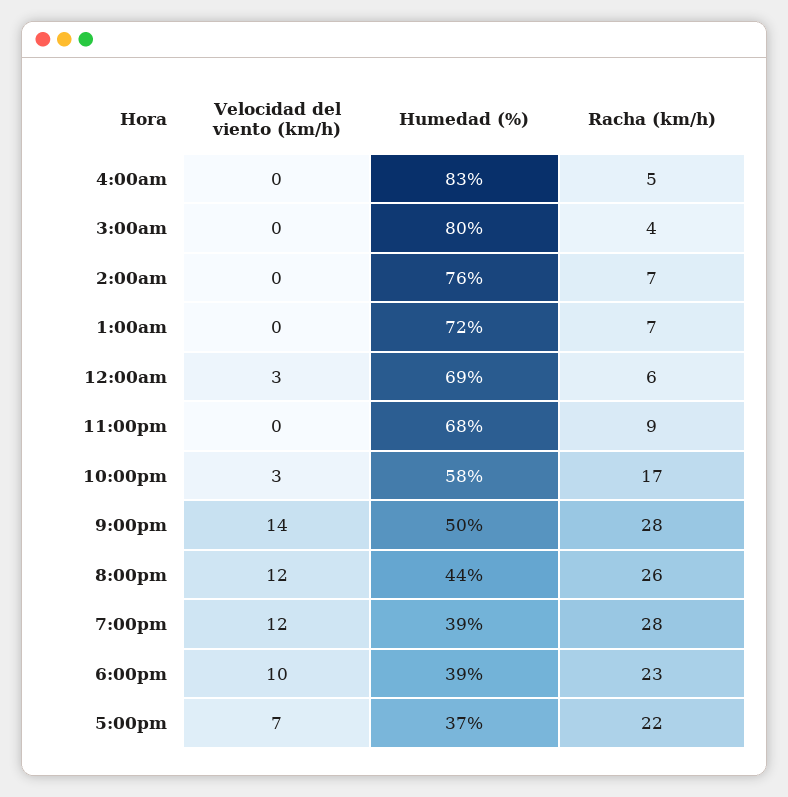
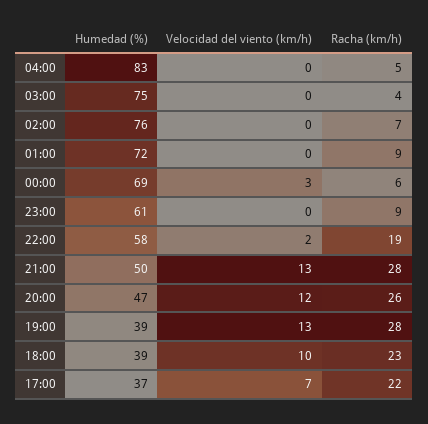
  {
    "Velocidad del viento (km/h)": {
      "4:00am": 0,
      "3:00am": 0,
      "2:00am": 0,
      "1:00am": 0,
      "12:00am": 3,
      "11:00pm": 0,
-     "10:00pm": 3,
+     "10:00pm": 2,
-     "9:00pm": 14,
+     "9:00pm": 13,
      "8:00pm": 12,
-     "7:00pm": 12,
+     "7:00pm": 13,
      "6:00pm": 10,
      "5:00pm": 7
    },
    "Humedad (%)": {
      "4:00am": 83,
-     "3:00am": 80,
+     "3:00am": 75,
      "2:00am": 76,
      "1:00am": 72,
      "12:00am": 69,
-     "11:00pm": 68,
+     "11:00pm": 61,
      "10:00pm": 58,
      "9:00pm": 50,
-     "8:00pm": 44,
+     "8:00pm": 47,
      "7:00pm": 39,
      "6:00pm": 39,
      "5:00pm": 37
    },
    "Racha (km/h)": {
      "4:00am": 5,
      "3:00am": 4,
      "2:00am": 7,
-     "1:00am": 7,
+     "1:00am": 9,
      "12:00am": 6,
      "11:00pm": 9,
-     "10:00pm": 17,
+     "10:00pm": 19,
      "9:00pm": 28,
      "8:00pm": 26,
      "7:00pm": 28,
      "6:00pm": 23,
      "5:00pm": 22
    }
  }

